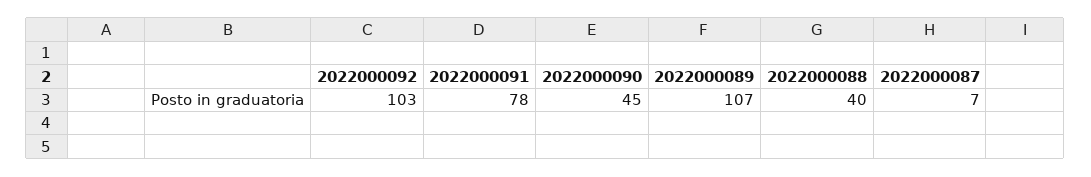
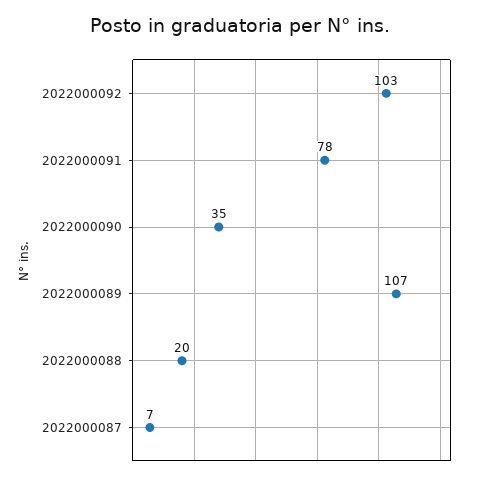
  {
    "2022000092": 103,
    "2022000091": 78,
-   "2022000090": 45,
+   "2022000090": 35,
    "2022000089": 107,
-   "2022000088": 40,
+   "2022000088": 20,
    "2022000087": 7
  }

